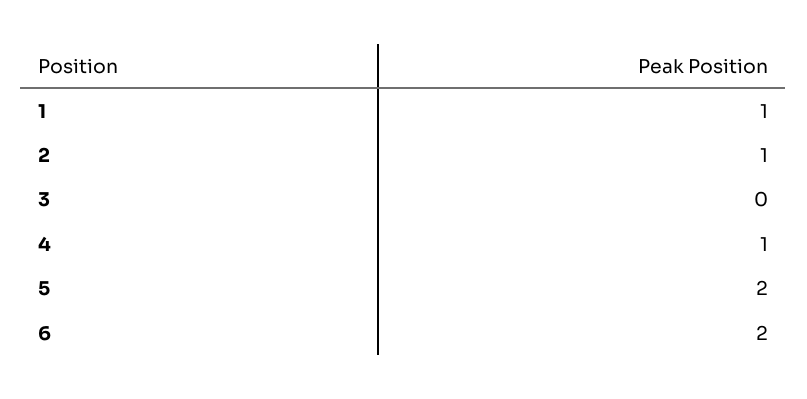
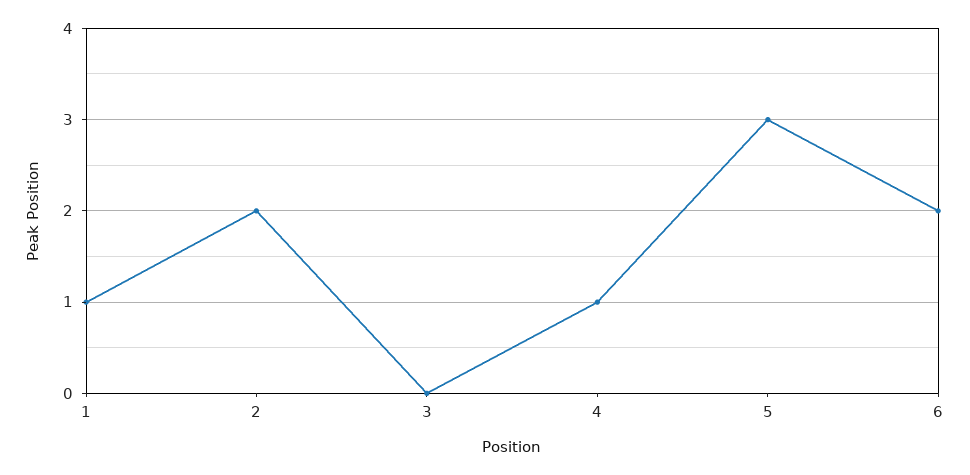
  {
    "1": 1,
-   "2": 1,
+   "2": 2,
    "3": 0,
    "4": 1,
-   "5": 2,
+   "5": 3,
    "6": 2
  }

